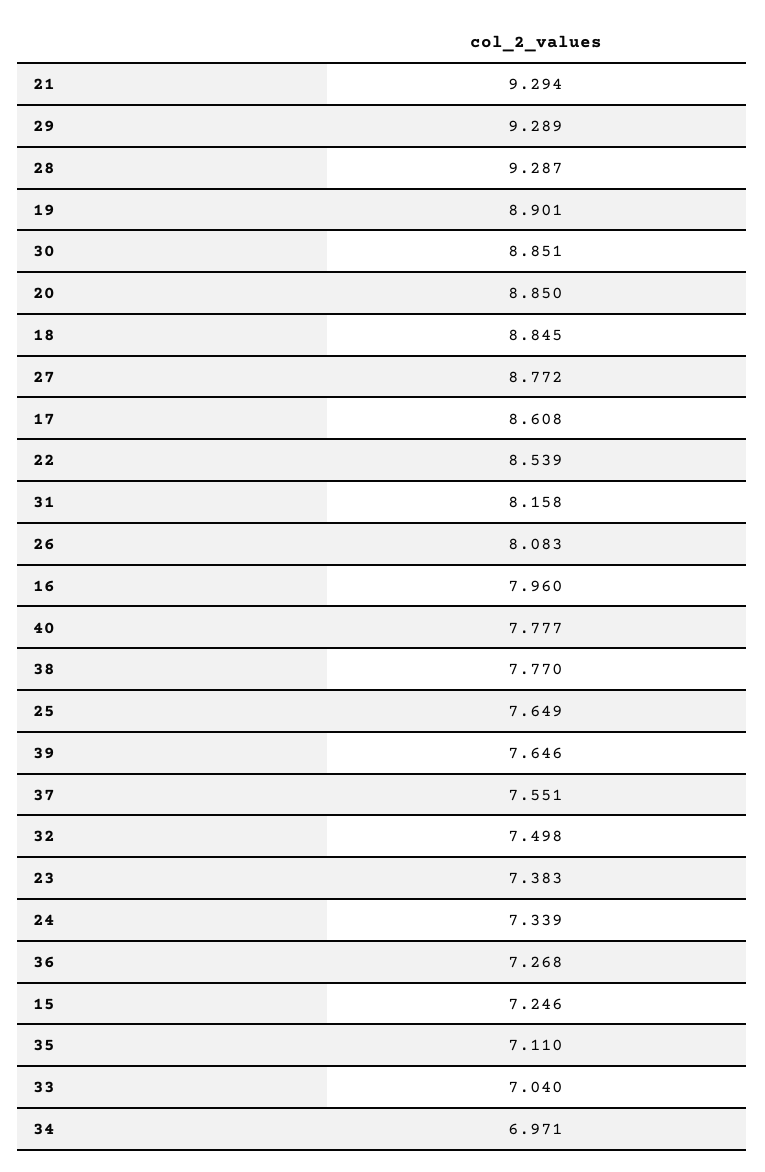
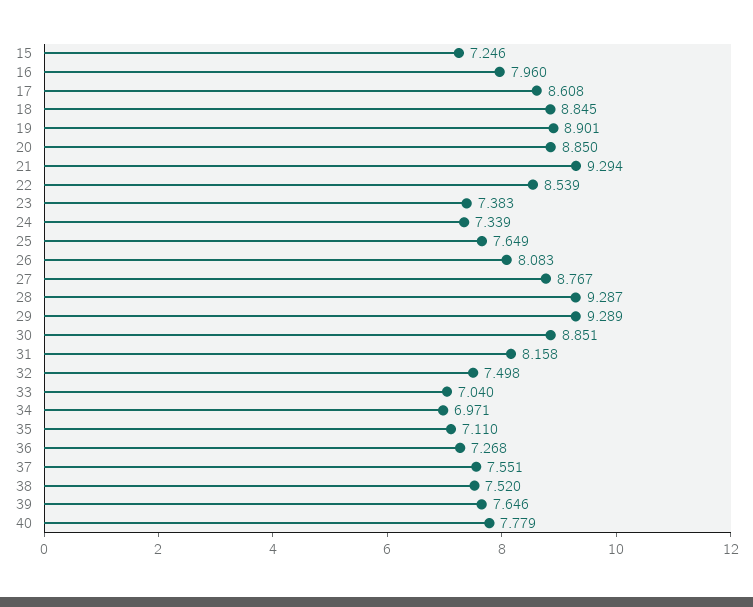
  {
    "21": 9.294,
    "29": 9.289,
    "28": 9.287,
    "19": 8.901,
    "30": 8.851,
    "20": 8.85,
    "18": 8.845,
-   "27": 8.772,
+   "27": 8.767,
    "17": 8.608,
    "22": 8.539,
    "31": 8.158,
    "26": 8.083,
    "16": 7.96,
-   "40": 7.777,
+   "40": 7.779,
-   "38": 7.77,
+   "38": 7.52,
    "25": 7.649,
    "39": 7.646,
    "37": 7.551,
    "32": 7.498,
    "23": 7.383,
    "24": 7.339,
    "36": 7.268,
    "15": 7.246,
    "35": 7.11,
    "33": 7.04,
    "34": 6.971
  }

